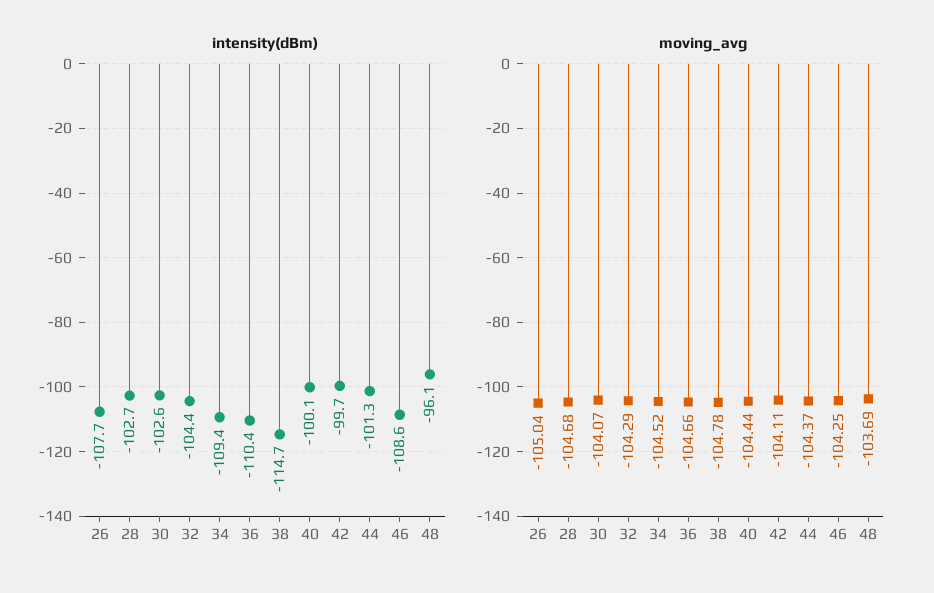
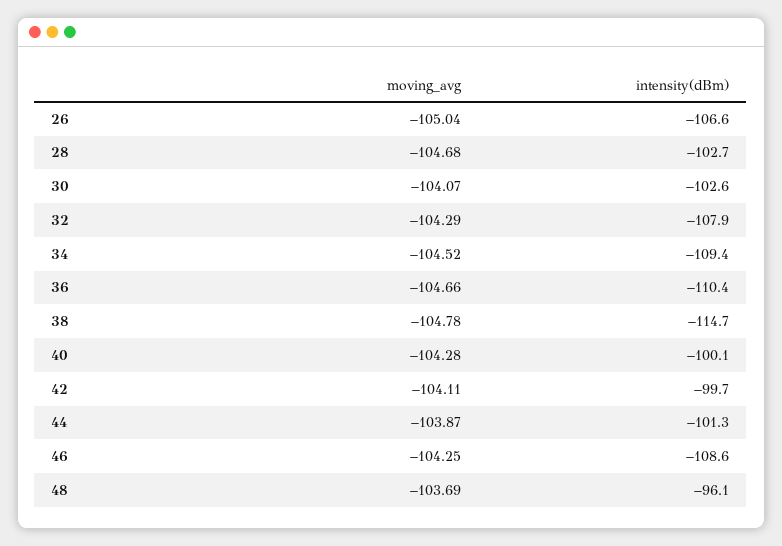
  {
    "intensity(dBm)": {
-     "26": -107.7,
+     "26": -106.6,
      "28": -102.7,
      "30": -102.6,
-     "32": -104.4,
+     "32": -107.9,
      "34": -109.4,
      "36": -110.4,
      "38": -114.7,
      "40": -100.1,
      "42": -99.7,
      "44": -101.3,
      "46": -108.6,
      "48": -96.1
    },
    "moving_avg": {
      "26": -105.04,
      "28": -104.68,
      "30": -104.07,
      "32": -104.29,
      "34": -104.52,
      "36": -104.66,
      "38": -104.78,
-     "40": -104.44,
+     "40": -104.28,
      "42": -104.11,
-     "44": -104.37,
+     "44": -103.87,
      "46": -104.25,
      "48": -103.69
    }
  }

